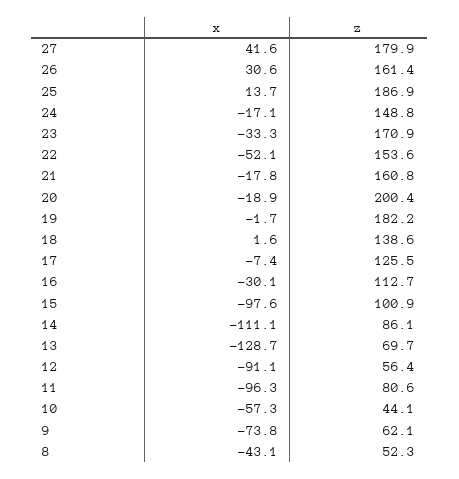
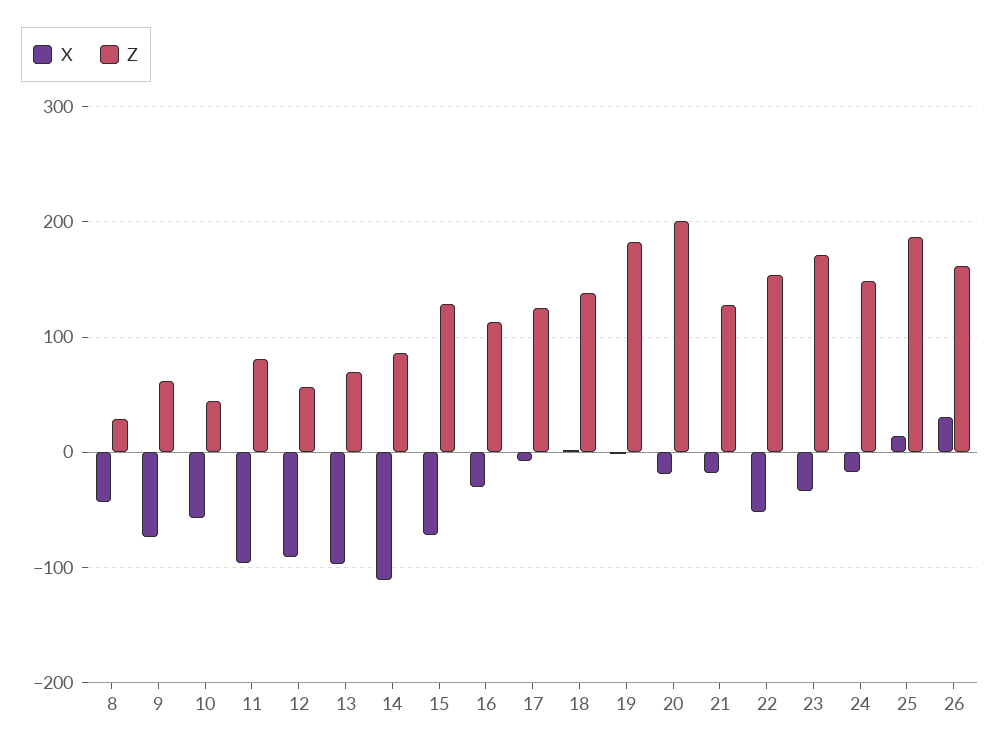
  {
    "x": {
-     "27": 41.6,
      "26": 30.6,
      "25": 13.7,
      "24": -17.1,
      "23": -33.3,
      "22": -52.1,
      "21": -17.8,
      "20": -18.9,
      "19": -1.7,
      "18": 1.6,
      "17": -7.4,
      "16": -30.1,
-     "15": -97.6,
+     "15": -70,
      "14": -111.1,
-     "13": -128.7,
+     "13": -100,
      "12": -91.1,
      "11": -96.3,
      "10": -57.3,
      "9": -73.8,
      "8": -43.1
    },
    "z": {
-     "27": 179.9,
      "26": 161.4,
      "25": 186.9,
      "24": 148.8,
      "23": 170.9,
      "22": 153.6,
-     "21": 160.8,
+     "21": 130,
      "20": 200.4,
      "19": 182.2,
      "18": 138.6,
      "17": 125.5,
      "16": 112.7,
-     "15": 100.9,
+     "15": 130,
      "14": 86.1,
      "13": 69.7,
      "12": 56.4,
      "11": 80.6,
      "10": 44.1,
      "9": 62.1,
-     "8": 52.3
+     "8": 30
    }
  }

